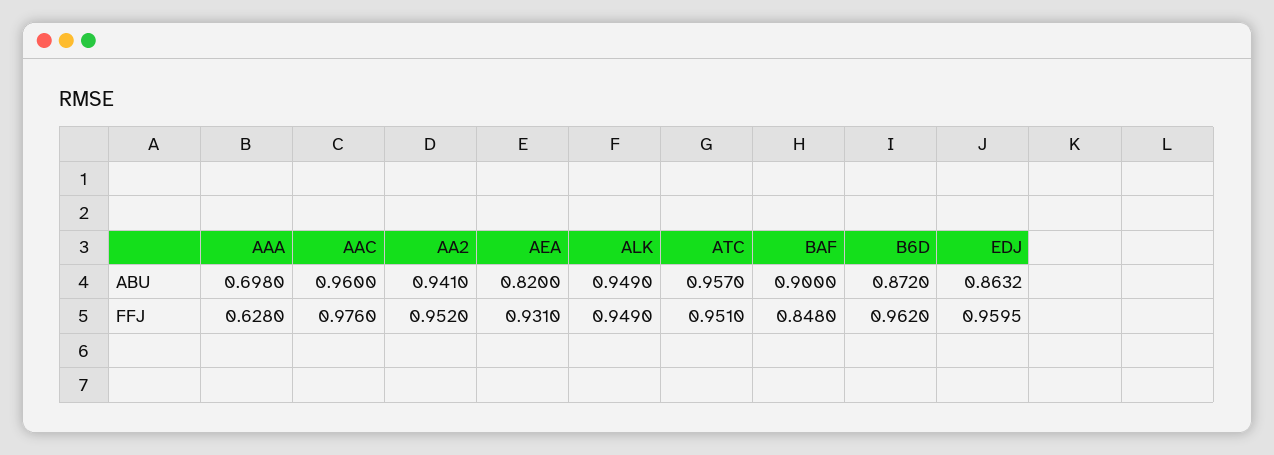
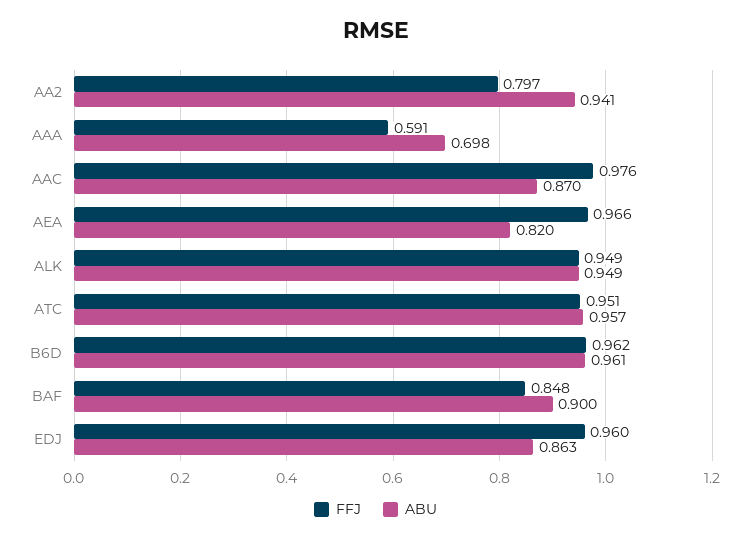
  {
    "ABU": {
      "AAA": 0.698,
-     "AAC": 0.96,
+     "AAC": 0.87,
      "AA2": 0.941,
      "AEA": 0.82,
      "ALK": 0.949,
      "ATC": 0.957,
      "BAF": 0.9,
-     "B6D": 0.872,
+     "B6D": 0.961,
      "EDJ": 0.8632
    },
    "FFJ": {
-     "AAA": 0.628,
+     "AAA": 0.591,
      "AAC": 0.976,
-     "AA2": 0.952,
+     "AA2": 0.797,
-     "AEA": 0.931,
+     "AEA": 0.966,
      "ALK": 0.949,
      "ATC": 0.951,
      "BAF": 0.848,
      "B6D": 0.962,
      "EDJ": 0.9595
    }
  }

